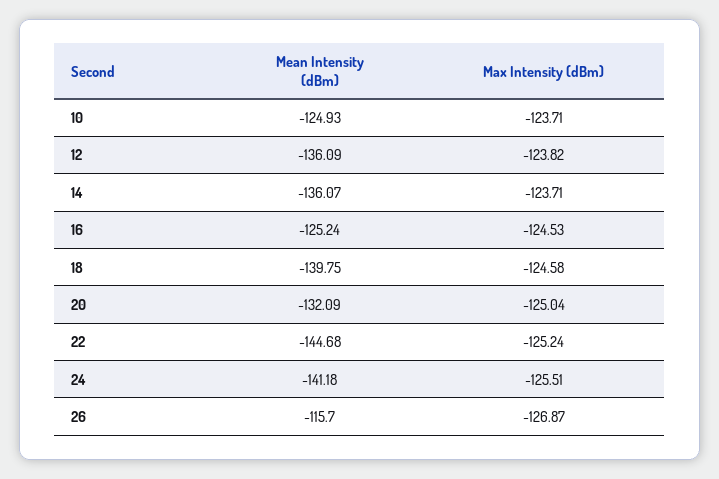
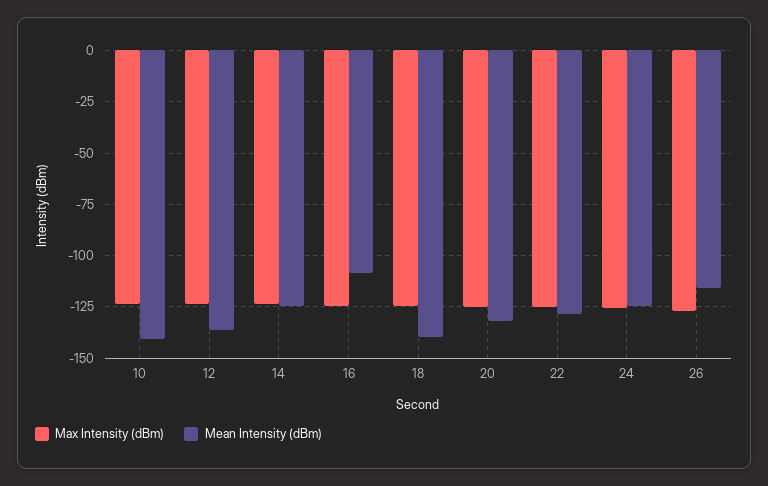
  {
    "Mean Intensity (dBm)": {
-     "10": -124.93,
+     "10": -140,
      "12": -136.09,
-     "14": -136.07,
+     "14": -125,
-     "16": -125.24,
+     "16": -110,
      "18": -139.75,
      "20": -132.09,
-     "22": -144.68,
+     "22": -130,
-     "24": -141.18,
+     "24": -125,
      "26": -115.7
    },
    "Max Intensity (dBm)": {
      "10": -123.71,
      "12": -123.82,
      "14": -123.71,
      "16": -124.53,
      "18": -124.58,
      "20": -125.04,
      "22": -125.24,
      "24": -125.51,
      "26": -126.87
    }
  }

